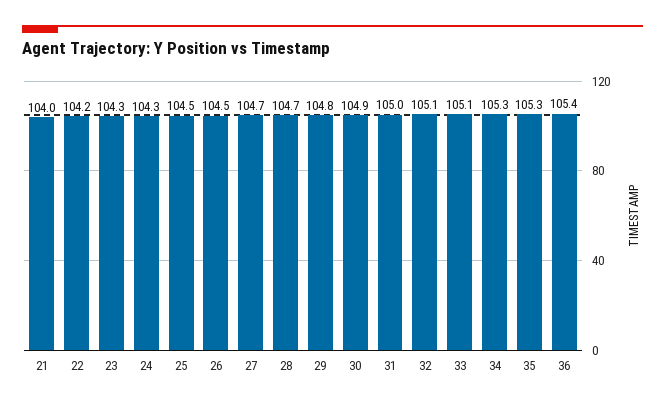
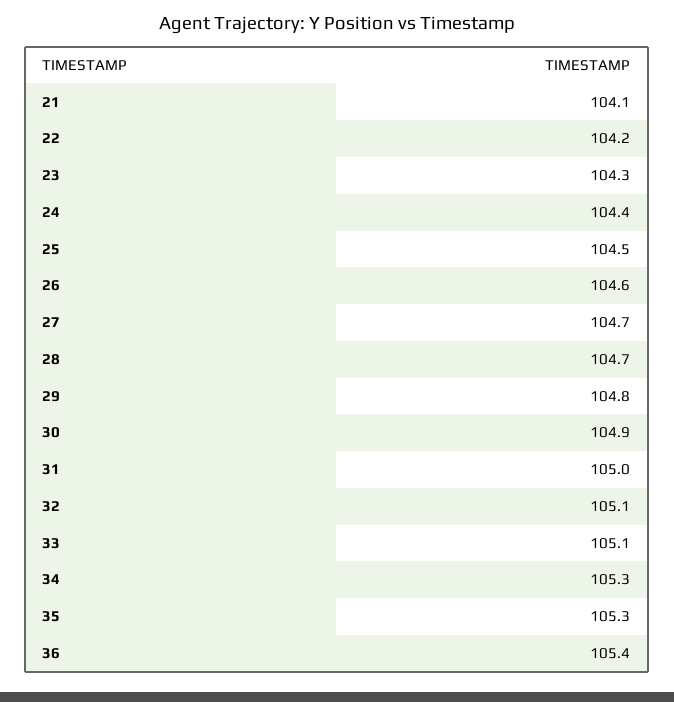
  {
-   "21": 104,
+   "21": 104.1,
    "22": 104.2,
    "23": 104.3,
-   "24": 104.3,
+   "24": 104.4,
    "25": 104.5,
-   "26": 104.5,
+   "26": 104.6,
    "27": 104.7,
    "28": 104.7,
    "29": 104.8,
    "30": 104.9,
    "31": 105,
    "32": 105.1,
    "33": 105.1,
    "34": 105.3,
    "35": 105.3,
    "36": 105.4
  }

